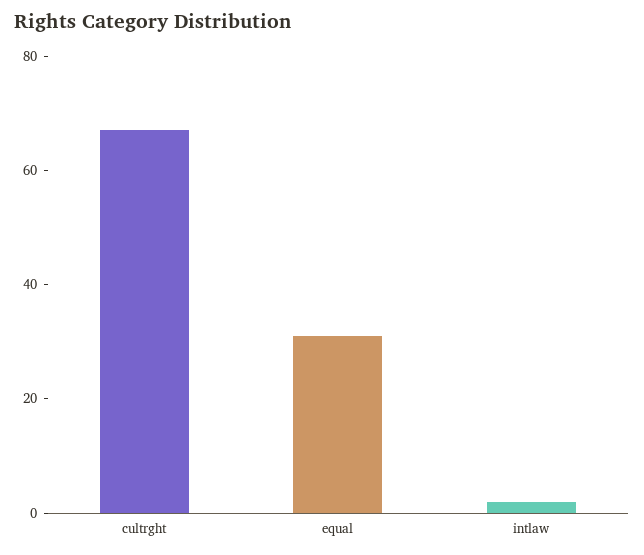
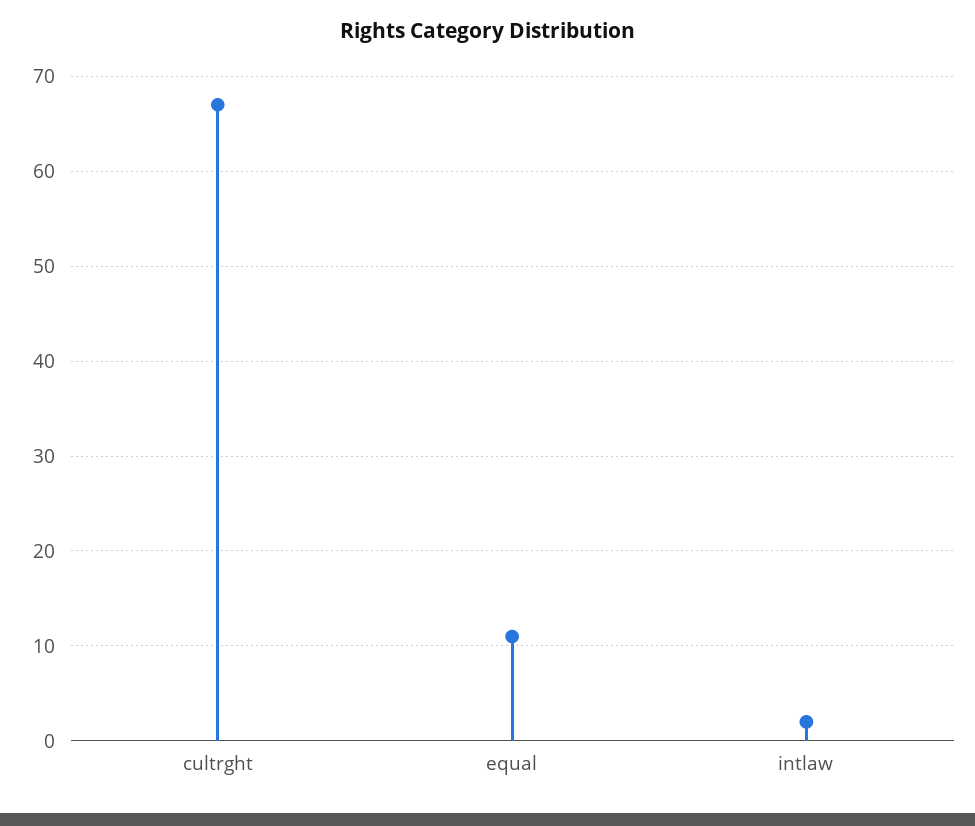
  {
    "cultrght": 67,
-   "equal": 30,
+   "equal": 11,
    "intlaw": 2
  }

